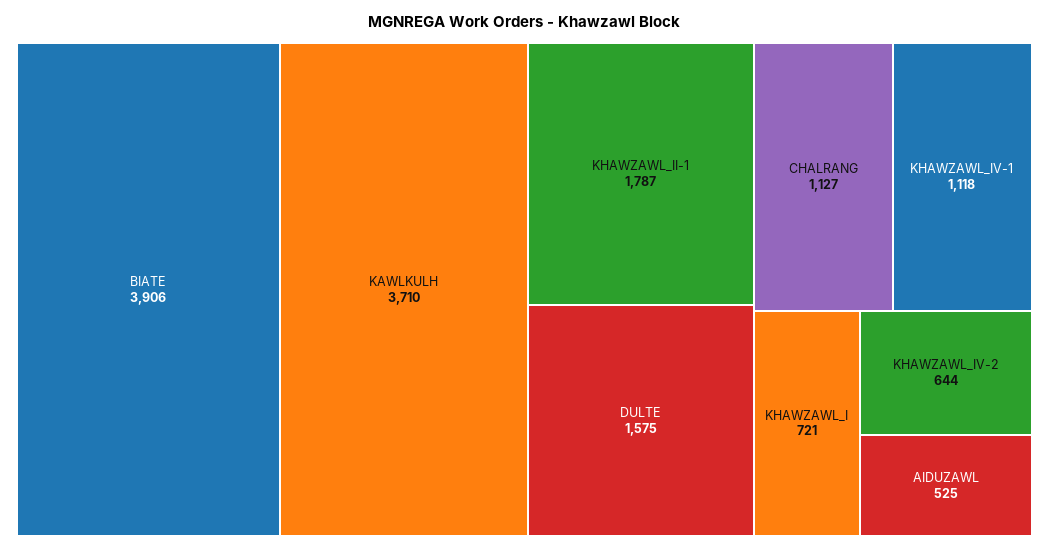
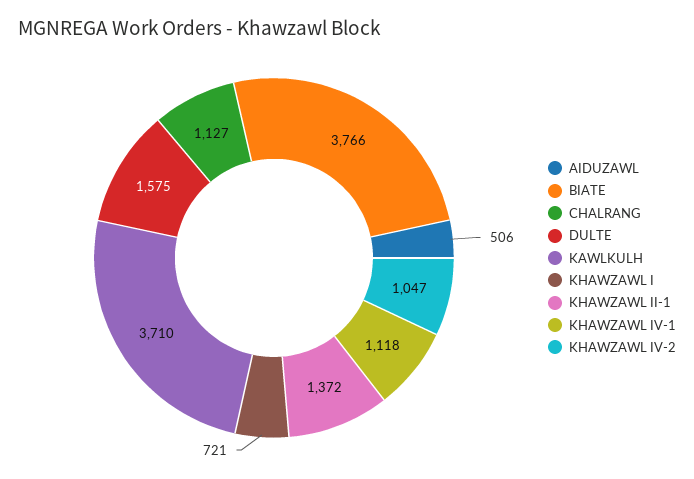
  {
-   "BIATE": 3906,
+   "BIATE": 3766,
    "KAWLKULH": 3710,
-   "KHAWZAWL_II-1": 1787,
+   "KHAWZAWL_II-1": 1372,
    "DULTE": 1575,
    "CHALRANG": 1127,
    "KHAWZAWL_IV-1": 1118,
    "KHAWZAWL_I": 721,
-   "KHAWZAWL_IV-2": 644,
+   "KHAWZAWL_IV-2": 1047,
-   "AIDUZAWL": 525
+   "AIDUZAWL": 506
  }

